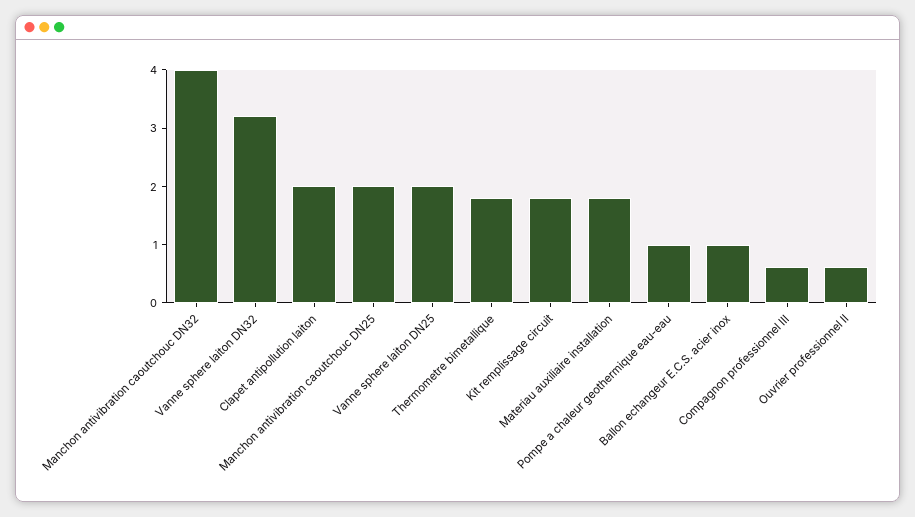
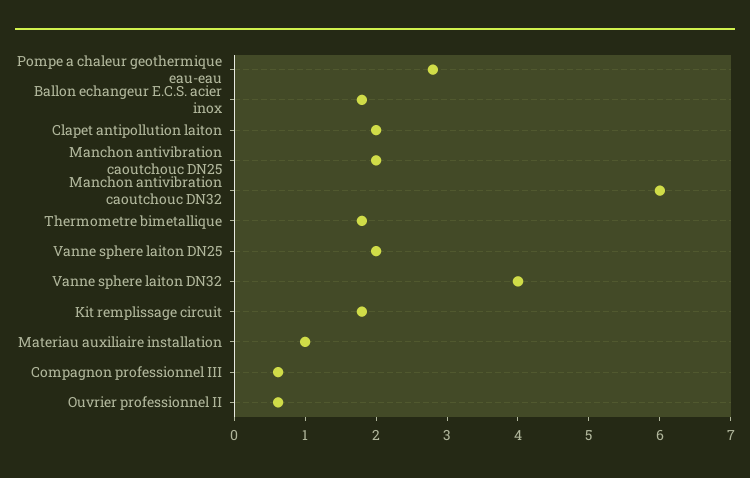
  {
-   "Manchon antivibration caoutchouc DN32": 4,
+   "Manchon antivibration caoutchouc DN32": 6,
-   "Vanne sphere laiton DN32": 3.2,
+   "Vanne sphere laiton DN32": 4,
    "Clapet antipollution laiton": 2,
    "Manchon antivibration caoutchouc DN25": 2,
    "Vanne sphere laiton DN25": 2,
    "Thermometre bimetallique": 1.8,
    "Kit remplissage circuit": 1.8,
-   "Materiau auxiliaire installation": 1.8,
+   "Materiau auxiliaire installation": 1,
-   "Pompe a chaleur geothermique eau-eau": 1,
+   "Pompe a chaleur geothermique eau-eau": 2.8,
-   "Ballon echangeur E.C.S. acier inox": 1,
+   "Ballon echangeur E.C.S. acier inox": 1.8,
    "Compagnon professionnel III": 0.6,
    "Ouvrier professionnel II": 0.6
  }

